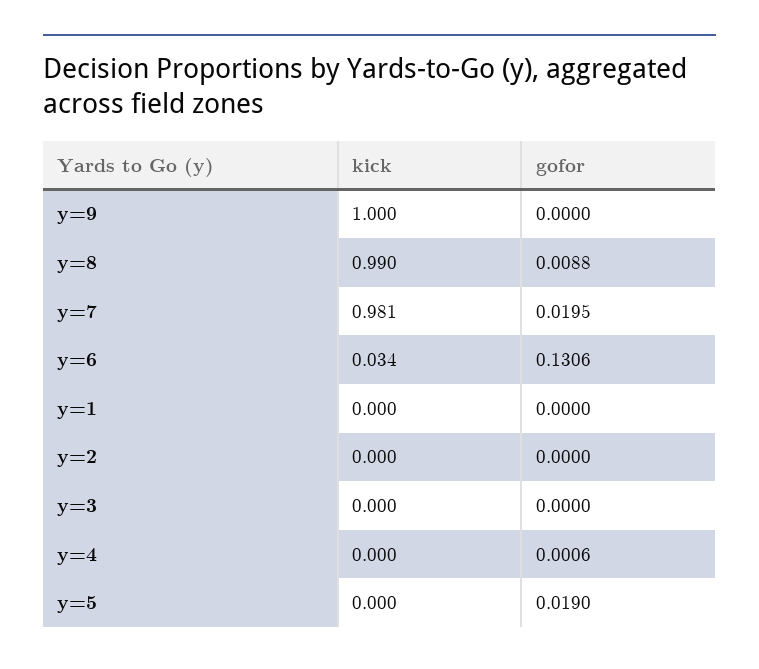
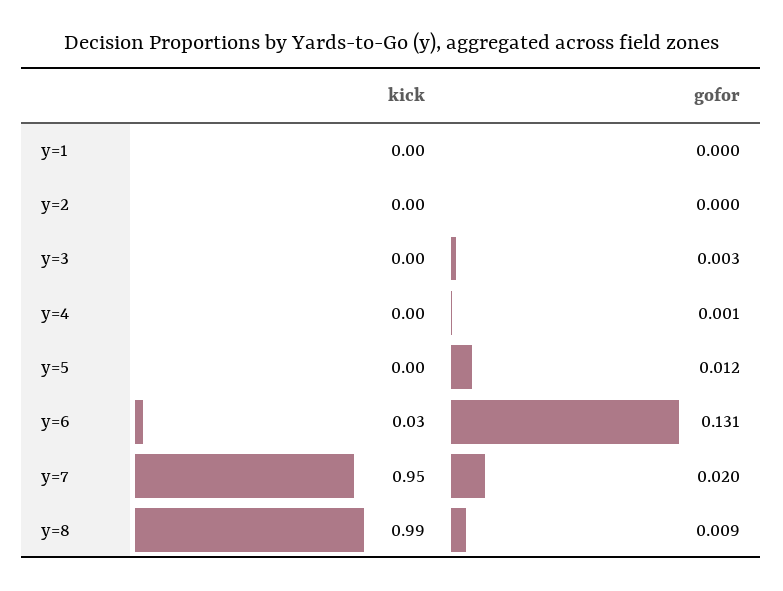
  {
    "kick": {
-     "y=9": 1,
      "y=8": 0.99,
-     "y=7": 0.981,
+     "y=7": 0.95,
      "y=6": 0.034,
      "y=1": 0,
      "y=2": 0,
      "y=3": 0,
      "y=4": 0,
      "y=5": 0
    },
    "gofor": {
-     "y=9": 0,
      "y=8": 0.0088,
      "y=7": 0.0195,
      "y=6": 0.1306,
      "y=1": 0,
      "y=2": 0,
-     "y=3": 0,
+     "y=3": 0.003,
      "y=4": 0.0006,
-     "y=5": 0.019
+     "y=5": 0.012
    }
  }

